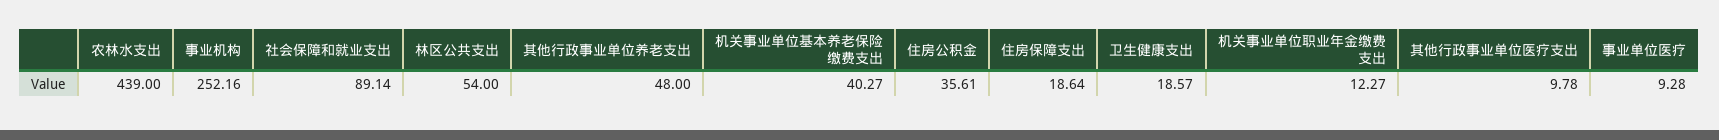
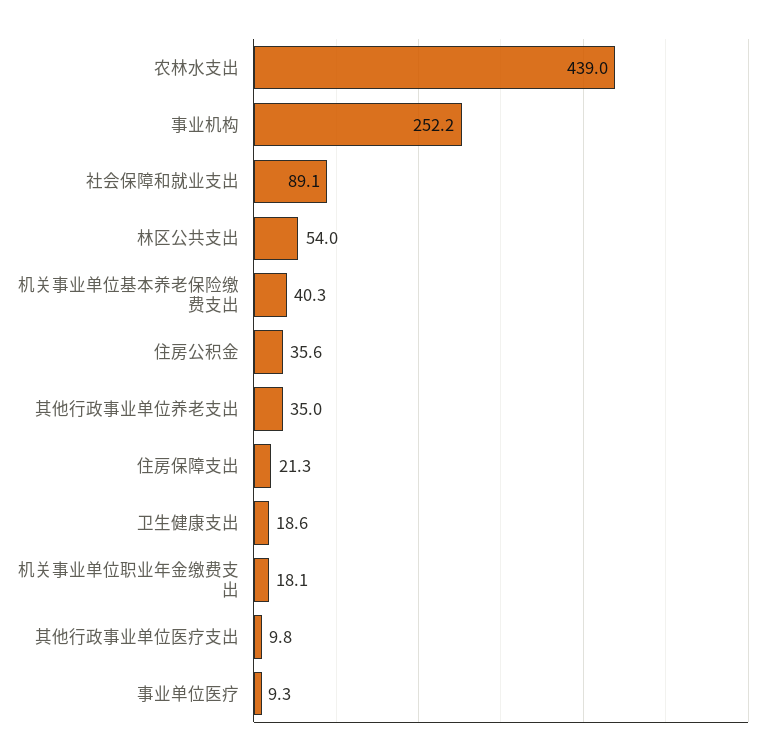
  {
    "农林水支出": 439,
    "事业机构": 252.16,
    "社会保障和就业支出": 89.14,
    "林区公共支出": 54,
-   "其他行政事业单位养老支出": 48,
+   "其他行政事业单位养老支出": 35,
    "机关事业单位基本养老保险缴费支出": 40.27,
    "住房公积金": 35.61,
-   "住房保障支出": 18.64,
+   "住房保障支出": 21.3,
    "卫生健康支出": 18.57,
-   "机关事业单位职业年金缴费支出": 12.27,
+   "机关事业单位职业年金缴费支出": 18.1,
    "其他行政事业单位医疗支出": 9.78,
    "事业单位医疗": 9.28
  }

